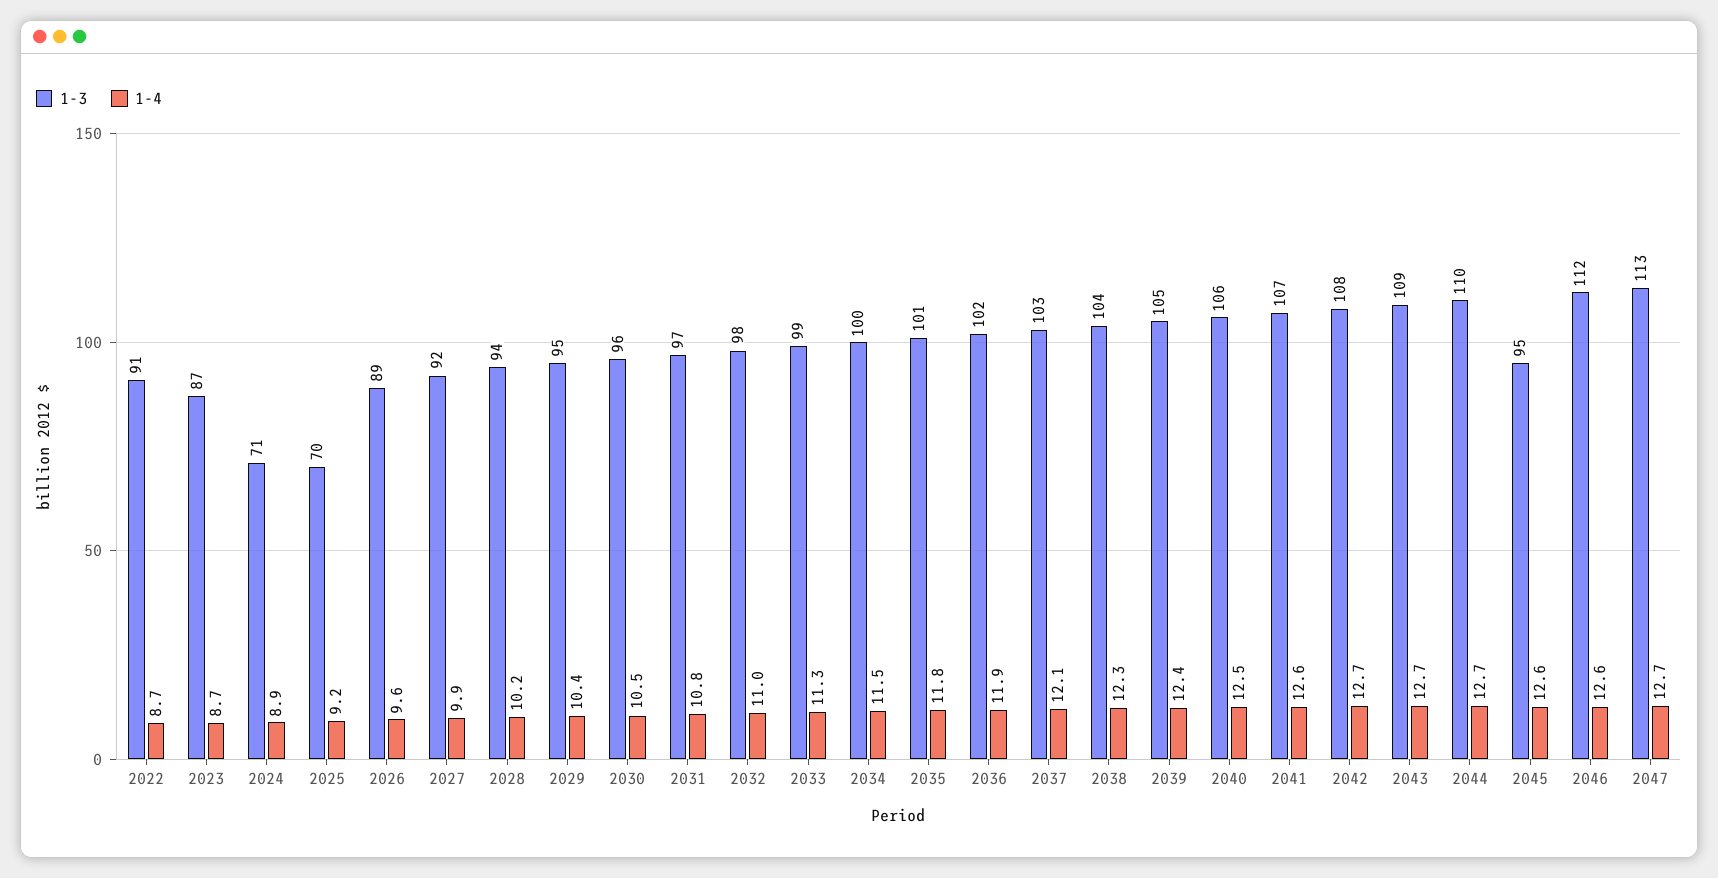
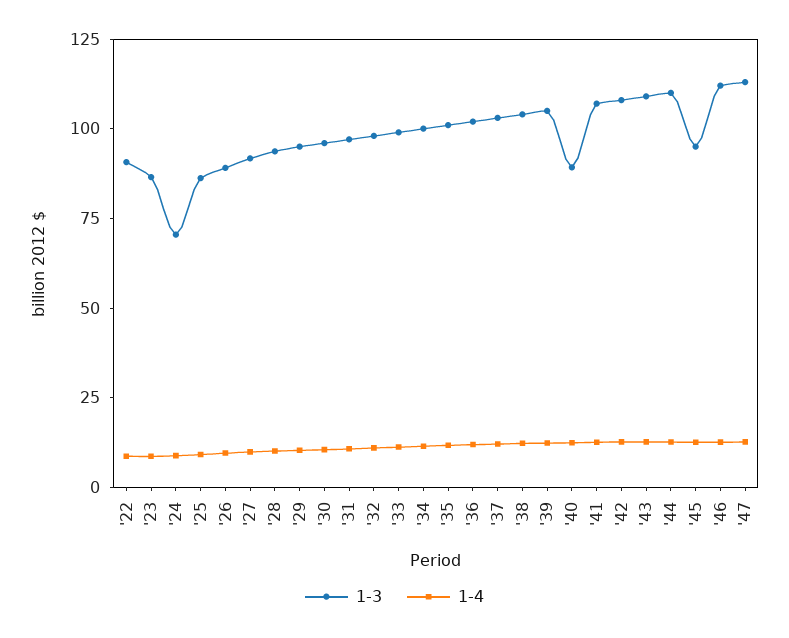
  {
    "1-3": {
      "2022": 91,
      "2023": 87,
      "2024": 71,
-     "2025": 70,
+     "2025": 85,
      "2026": 89,
      "2027": 92,
      "2028": 94,
      "2029": 95,
      "2030": 96,
      "2031": 97,
      "2032": 98,
      "2033": 99,
      "2034": 100,
      "2035": 101,
      "2036": 102,
      "2037": 103,
      "2038": 104,
      "2039": 105,
-     "2040": 106,
+     "2040": 90,
      "2041": 107,
      "2042": 108,
      "2043": 109,
      "2044": 110,
      "2045": 95,
      "2046": 112,
      "2047": 113
    },
    "1-4": {
      "2022": 8.7,
      "2023": 8.7,
      "2024": 8.9,
      "2025": 9.2,
      "2026": 9.6,
      "2027": 9.9,
      "2028": 10.2,
      "2029": 10.4,
      "2030": 10.5,
      "2031": 10.8,
      "2032": 11,
      "2033": 11.3,
      "2034": 11.5,
      "2035": 11.8,
      "2036": 11.9,
      "2037": 12.1,
      "2038": 12.3,
      "2039": 12.4,
      "2040": 12.5,
      "2041": 12.6,
      "2042": 12.7,
      "2043": 12.7,
      "2044": 12.7,
      "2045": 12.6,
      "2046": 12.6,
      "2047": 12.7
    }
  }

